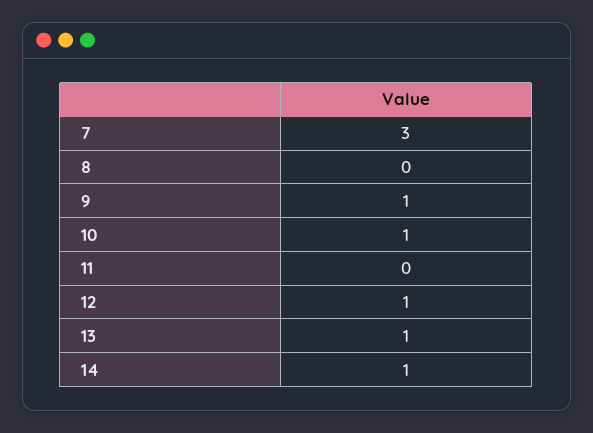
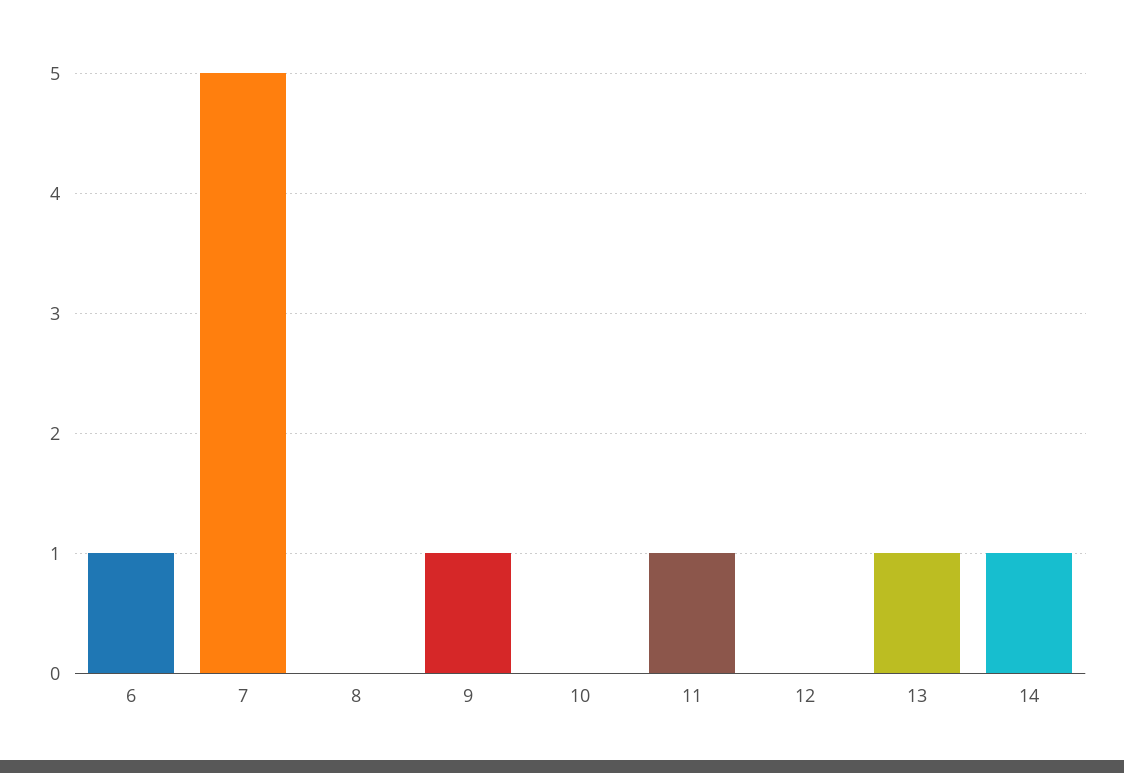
  {
-   "7": 3,
+   "7": 5,
    "8": 0,
    "9": 1,
-   "10": 1,
+   "10": 0,
-   "11": 0,
+   "11": 1,
-   "12": 1,
+   "12": 0,
    "13": 1,
-   "14": 1
+   "14": 1,
+   "6": 1
  }

